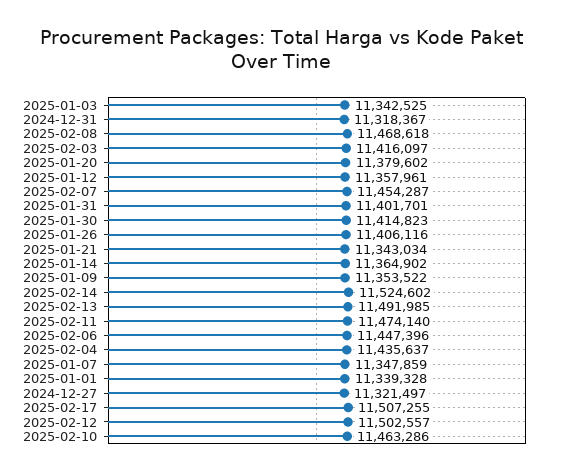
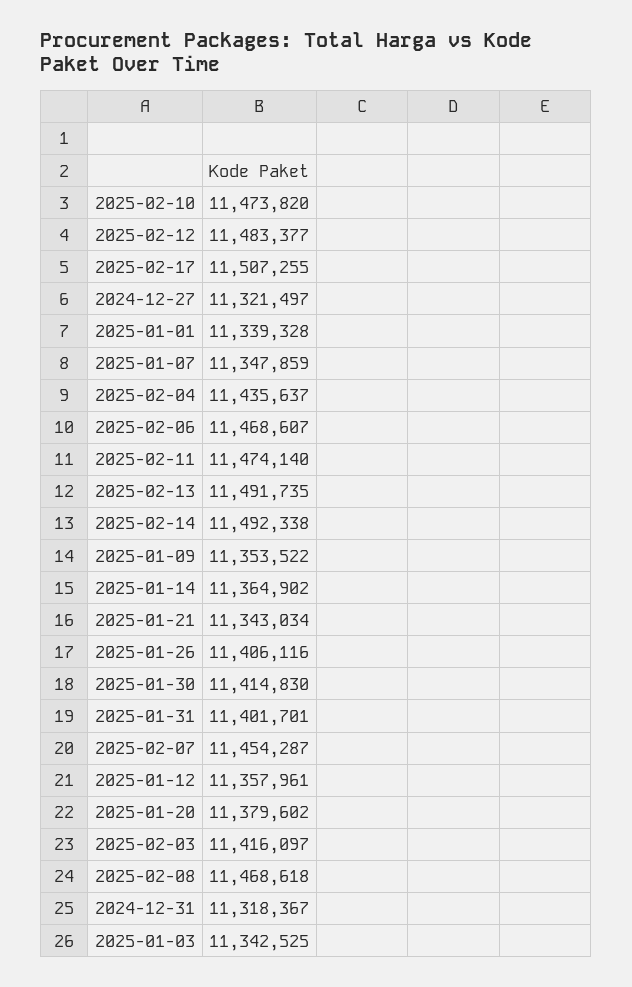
  {
    "2025-01-03": 11342525,
    "2024-12-31": 11318367,
    "2025-02-08": 11468618,
    "2025-02-03": 11416097,
    "2025-01-20": 11379602,
    "2025-01-12": 11357961,
    "2025-02-07": 11454287,
    "2025-01-31": 11401701,
-   "2025-01-30": 11414823,
+   "2025-01-30": 11414830,
    "2025-01-26": 11406116,
    "2025-01-21": 11343034,
    "2025-01-14": 11364902,
    "2025-01-09": 11353522,
-   "2025-02-14": 11524602,
+   "2025-02-14": 11492338,
-   "2025-02-13": 11491985,
+   "2025-02-13": 11491735,
    "2025-02-11": 11474140,
-   "2025-02-06": 11447396,
+   "2025-02-06": 11468607,
    "2025-02-04": 11435637,
    "2025-01-07": 11347859,
    "2025-01-01": 11339328,
    "2024-12-27": 11321497,
    "2025-02-17": 11507255,
-   "2025-02-12": 11502557,
+   "2025-02-12": 11483377,
-   "2025-02-10": 11463286
+   "2025-02-10": 11473820
  }

